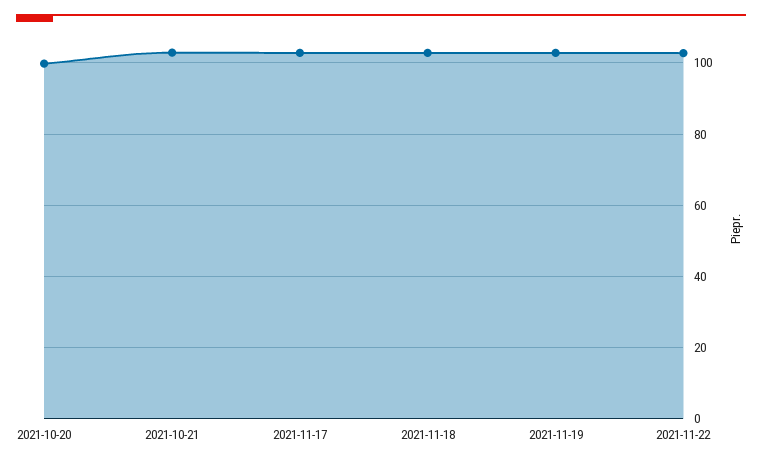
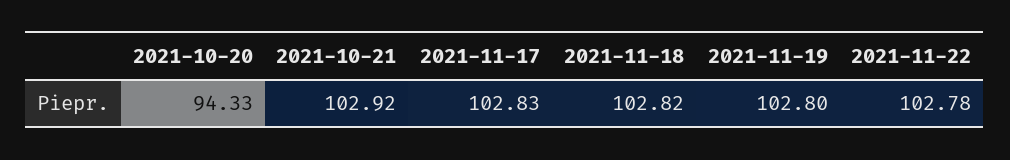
  {
-   "2021-10-20": 100,
+   "2021-10-20": 94.33,
    "2021-10-21": 102.92,
    "2021-11-17": 102.83,
    "2021-11-18": 102.82,
    "2021-11-19": 102.8,
    "2021-11-22": 102.78
  }

